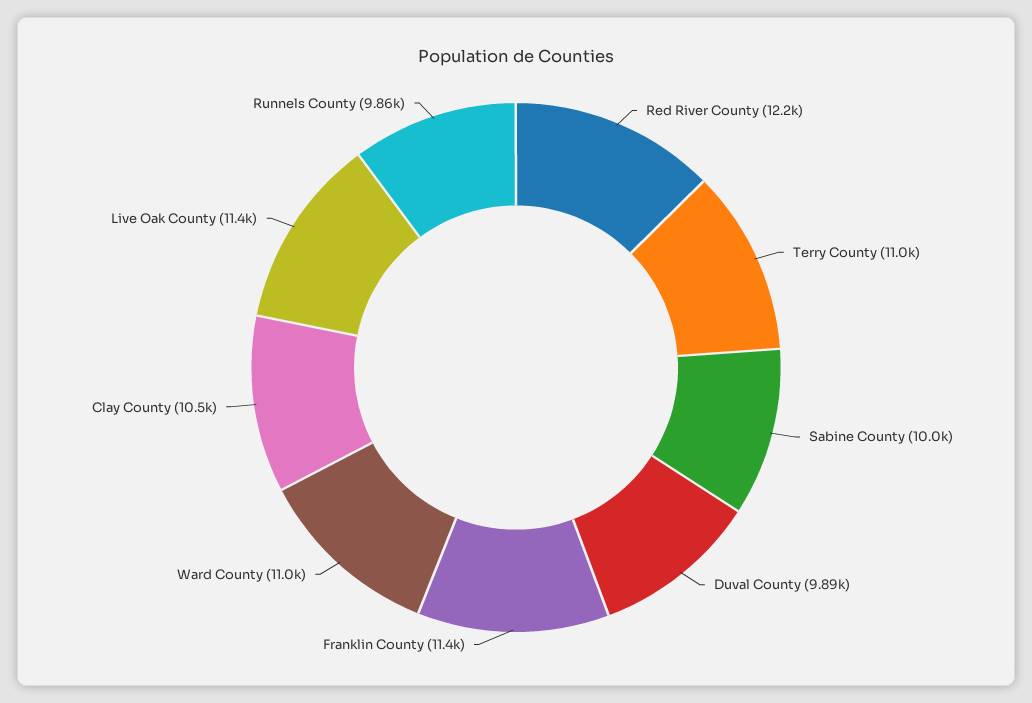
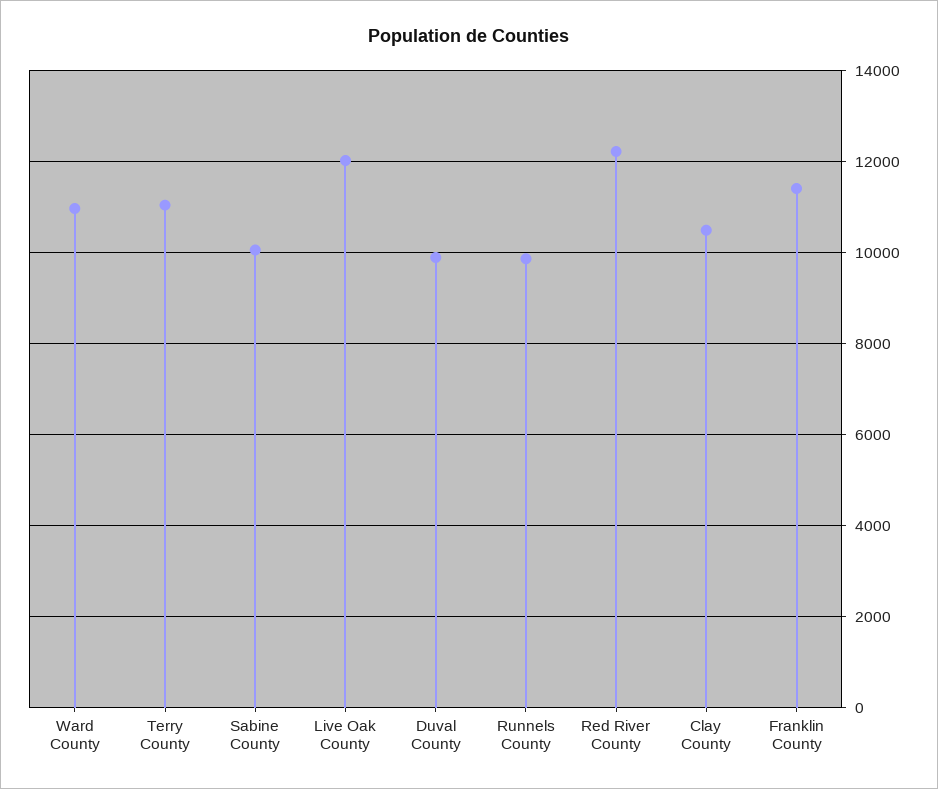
  {
    "Red River County": 12200,
    "Terry County": 11000,
    "Sabine County": 10000,
    "Duval County": 9890,
    "Franklin County": 11400,
    "Ward County": 11000,
    "Clay County": 10500,
-   "Live Oak County": 11400,
+   "Live Oak County": 12000,
    "Runnels County": 9860
  }

